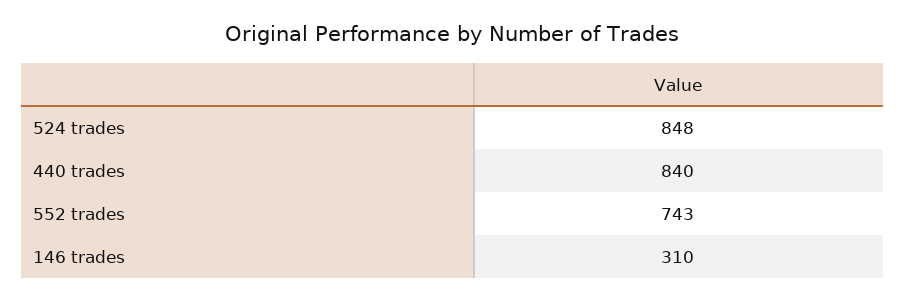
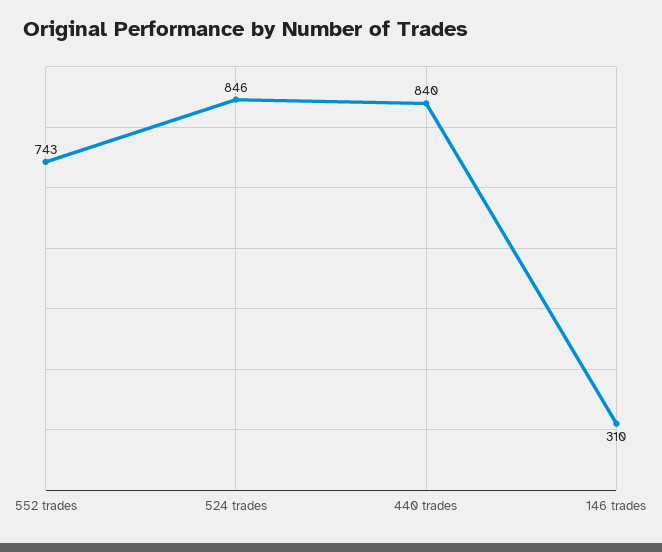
  {
-   "524 trades": 848,
+   "524 trades": 846,
    "440 trades": 840,
    "552 trades": 743,
    "146 trades": 310
  }

